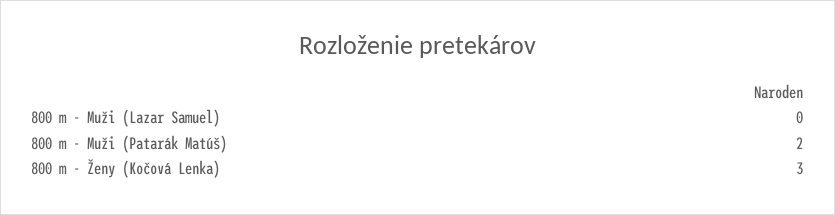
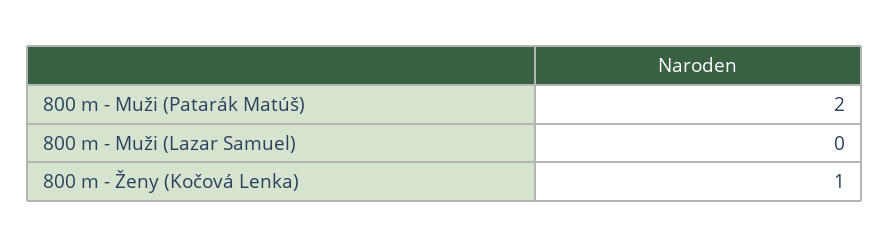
  {
    "800 m - Muži (Lazar Samuel)": 0,
    "800 m - Muži (Patarák Matúš)": 2,
-   "800 m - Ženy (Kočová Lenka)": 3
+   "800 m - Ženy (Kočová Lenka)": 1
  }

